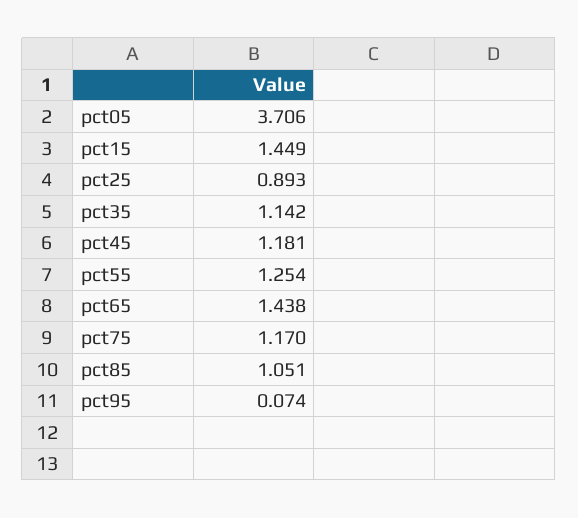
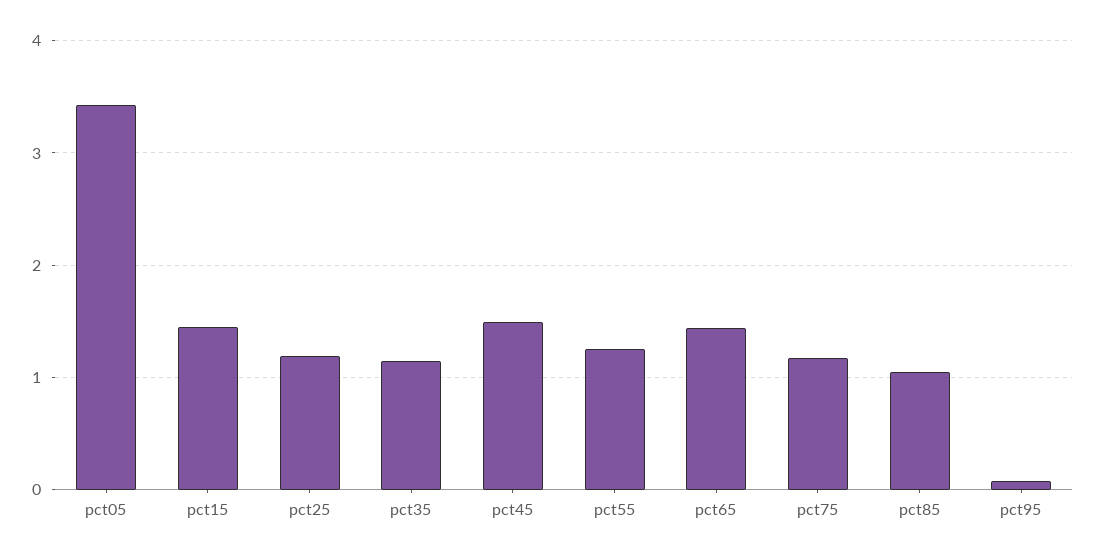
  {
-   "pct05": 3.706,
+   "pct05": 3.4,
    "pct15": 1.449,
-   "pct25": 0.893,
+   "pct25": 1.2,
    "pct35": 1.142,
-   "pct45": 1.181,
+   "pct45": 1.5,
    "pct55": 1.254,
    "pct65": 1.438,
    "pct75": 1.17,
    "pct85": 1.051,
    "pct95": 0.074
  }

